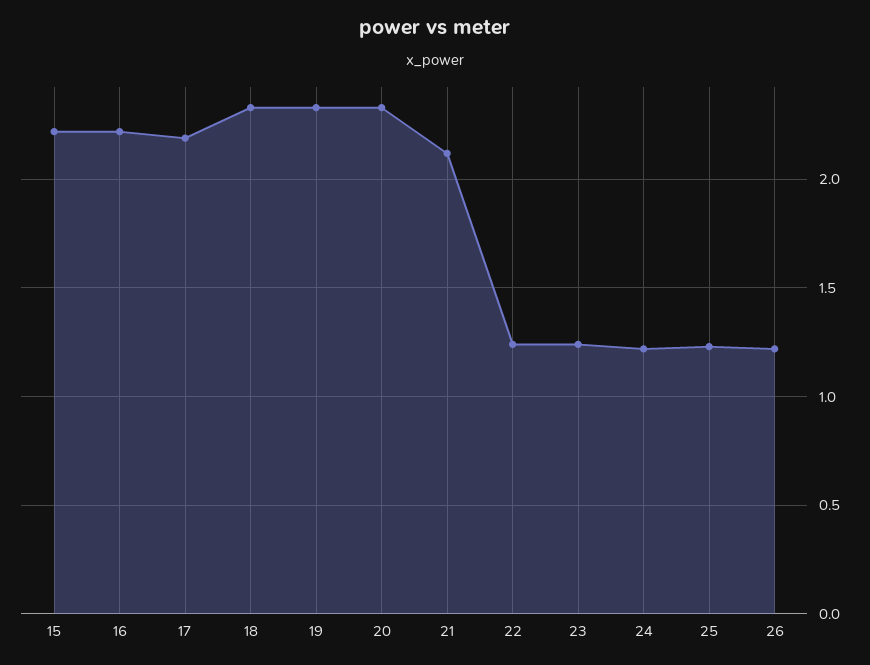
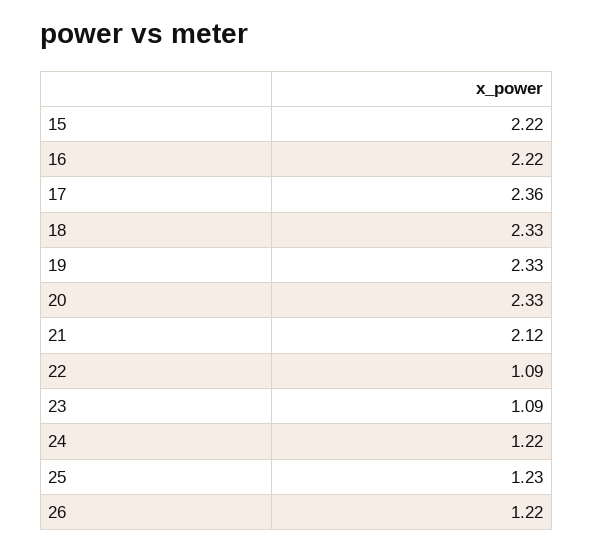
  {
    "15": 2.22,
    "16": 2.22,
-   "17": 2.2,
+   "17": 2.36,
    "18": 2.33,
    "19": 2.33,
    "20": 2.33,
    "21": 2.12,
-   "22": 1.25,
+   "22": 1.09,
-   "23": 1.25,
+   "23": 1.09,
    "24": 1.22,
    "25": 1.23,
    "26": 1.22
  }

